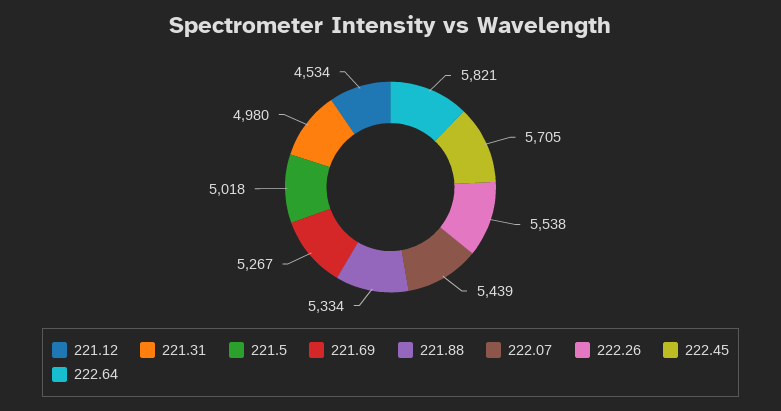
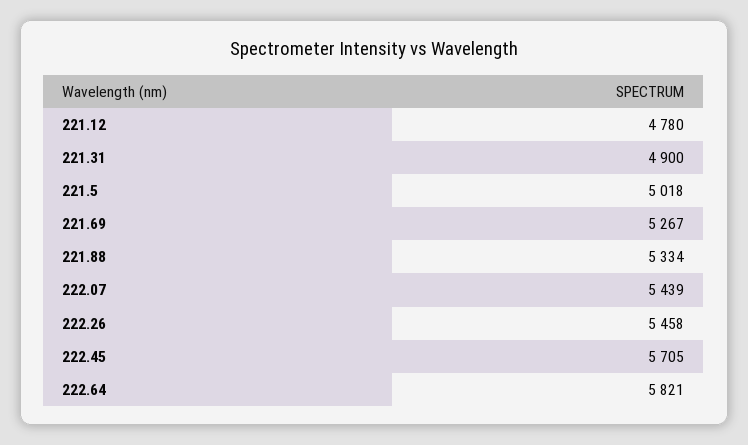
  {
-   "221.12": 4534,
+   "221.12": 4780,
-   "221.31": 4980,
+   "221.31": 4900,
    "221.5": 5018,
    "221.69": 5267,
    "221.88": 5334,
    "222.07": 5439,
-   "222.26": 5538,
+   "222.26": 5458,
    "222.45": 5705,
    "222.64": 5821
  }

